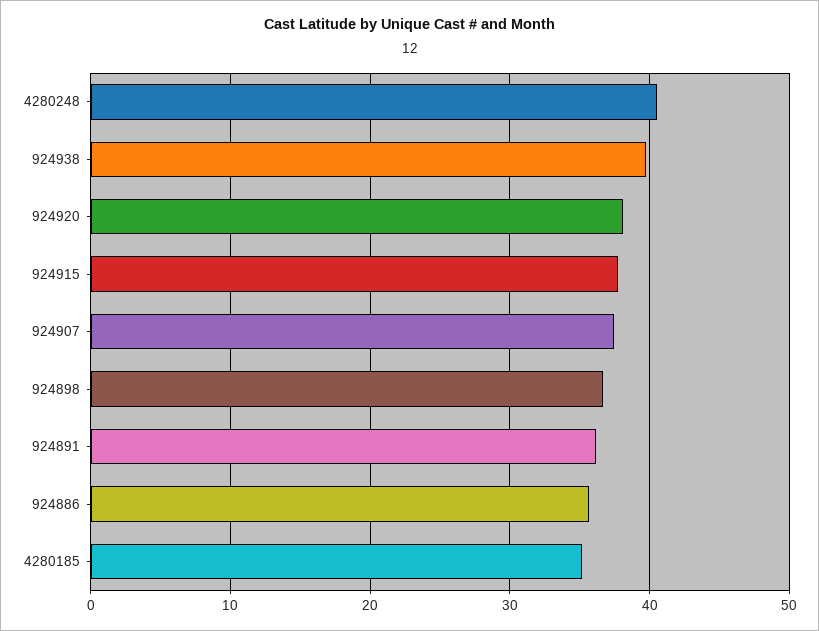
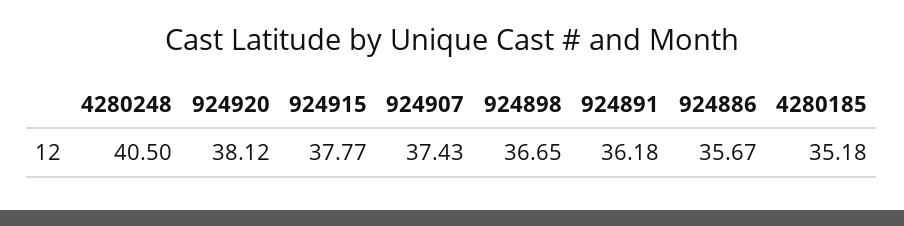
  {
    "4280248": 40.5,
-   "924938": 40,
    "924920": 38.12,
    "924915": 37.77,
    "924907": 37.43,
    "924898": 36.65,
    "924891": 36.18,
    "924886": 35.67,
    "4280185": 35.18
  }

